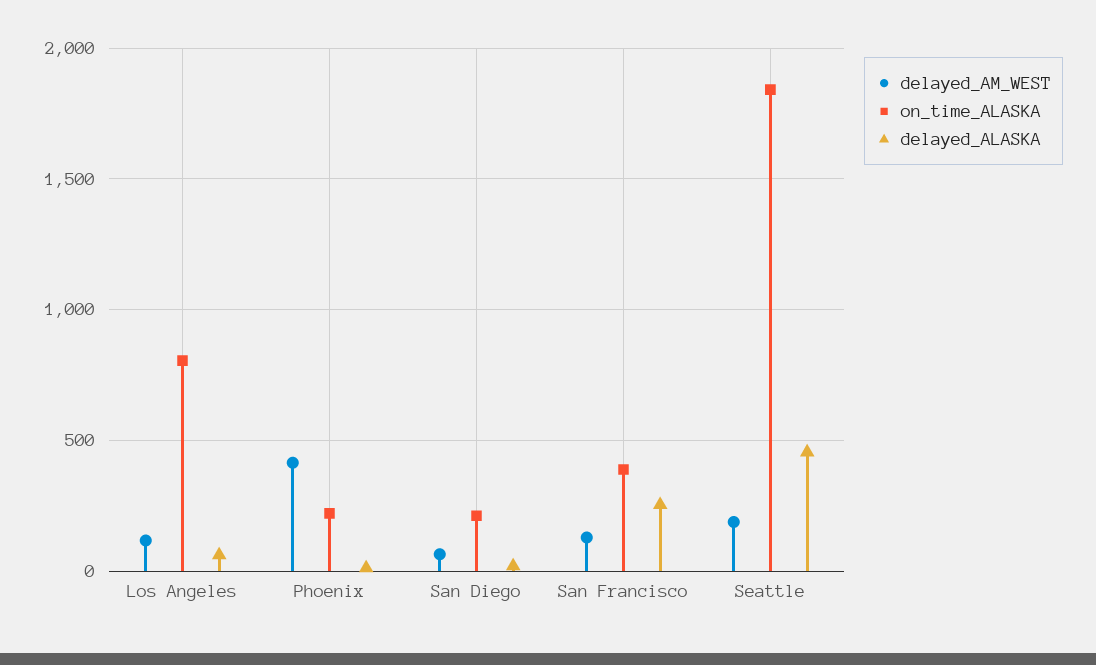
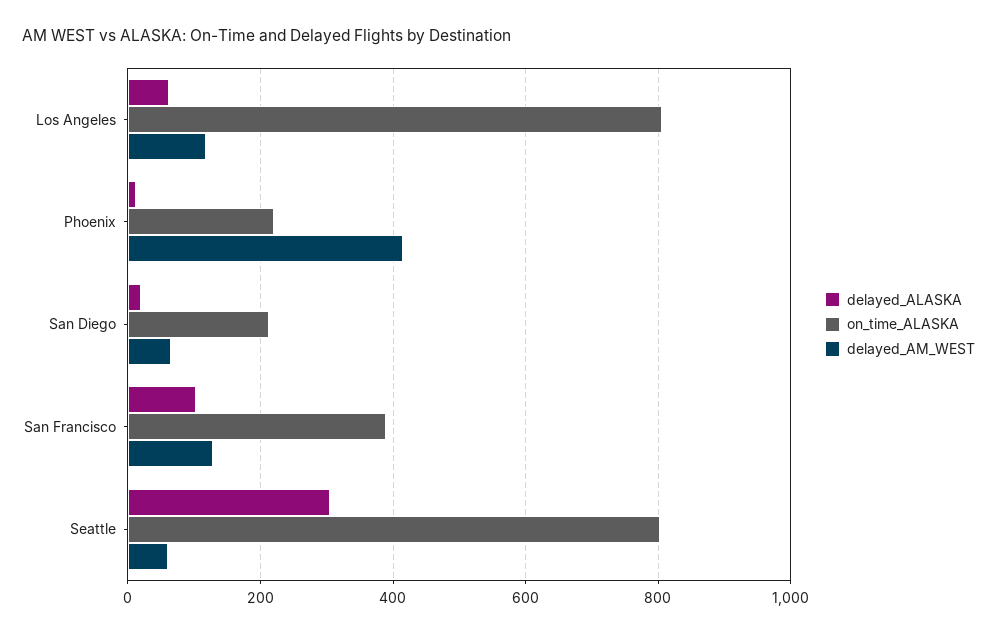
  {
    "delayed_AM_WEST": {
      "Los Angeles": 120,
      "Phoenix": 420,
      "San Diego": 60,
      "San Francisco": 120,
-     "Seattle": 200
+     "Seattle": 60
    },
    "on_time_ALASKA": {
      "Los Angeles": 800,
      "Phoenix": 220,
      "San Diego": 220,
      "San Francisco": 380,
-     "Seattle": 1850
+     "Seattle": 800
    },
    "delayed_ALASKA": {
      "Los Angeles": 60,
      "Phoenix": 20,
      "San Diego": 20,
-     "San Francisco": 250,
+     "San Francisco": 100,
-     "Seattle": 450
+     "Seattle": 300
    }
  }

